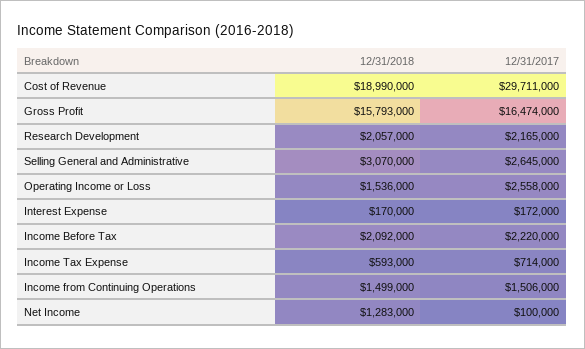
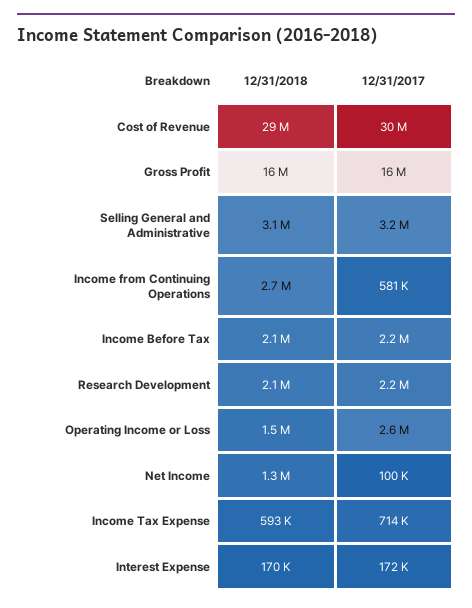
  {
    "12/31/2018": {
-     "Cost of Revenue": 18990000,
+     "Cost of Revenue": 29000000,
      "Gross Profit": 15793000,
      "Research Development": 2057000,
      "Selling General and Administrative": 3070000,
      "Operating Income or Loss": 1536000,
      "Interest Expense": 170000,
      "Income Before Tax": 2092000,
      "Income Tax Expense": 593000,
-     "Income from Continuing Operations": 1499000,
+     "Income from Continuing Operations": 2700000,
      "Net Income": 1283000
    },
    "12/31/2017": {
      "Cost of Revenue": 29711000,
      "Gross Profit": 16474000,
      "Research Development": 2165000,
-     "Selling General and Administrative": 2645000,
+     "Selling General and Administrative": 3200000,
      "Operating Income or Loss": 2558000,
      "Interest Expense": 172000,
      "Income Before Tax": 2220000,
      "Income Tax Expense": 714000,
-     "Income from Continuing Operations": 1506000,
+     "Income from Continuing Operations": 581000,
      "Net Income": 100000
    }
  }

